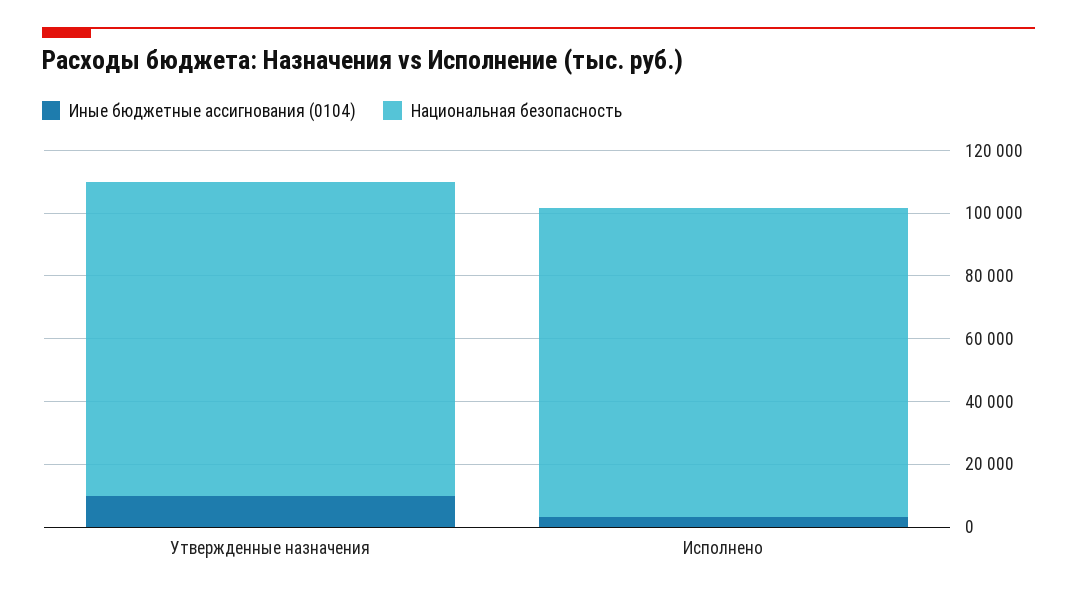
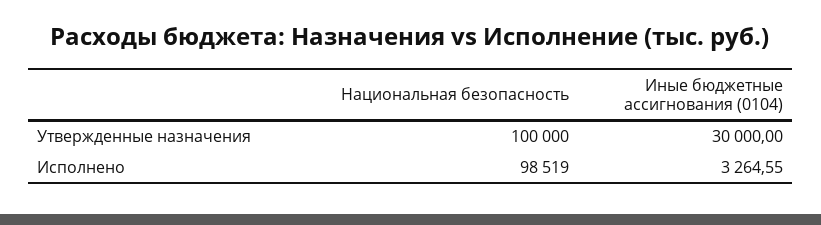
  {
    "Иные бюджетные ассигнования (0104)": {
-     "Утвержденные назначения": 10000,
+     "Утвержденные назначения": 30000,
      "Исполнено": 3264.55
    },
    "Национальная безопасность": {
      "Утвержденные назначения": 100000,
      "Исполнено": 98519
    }
  }

